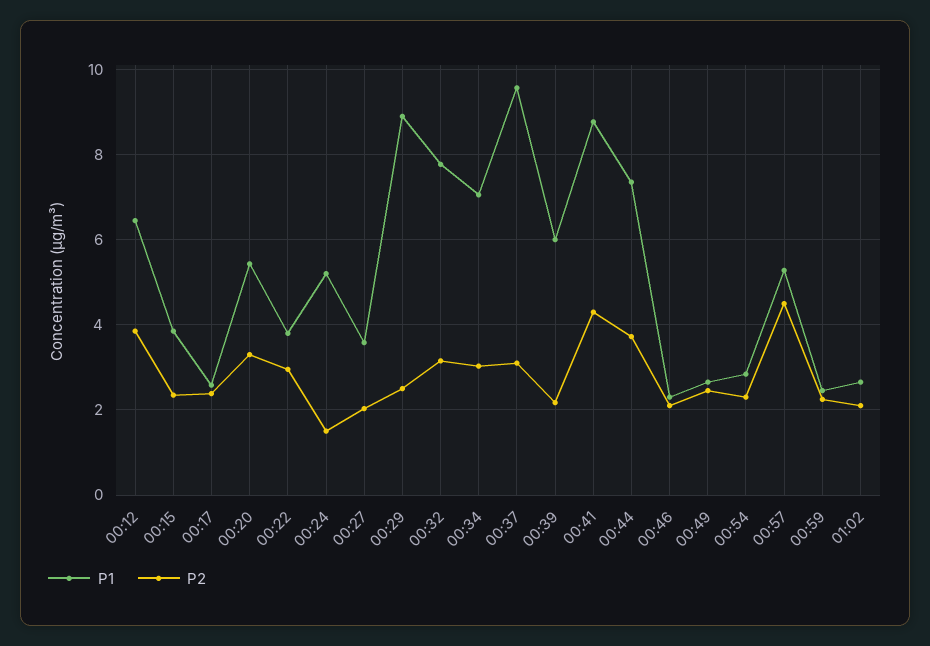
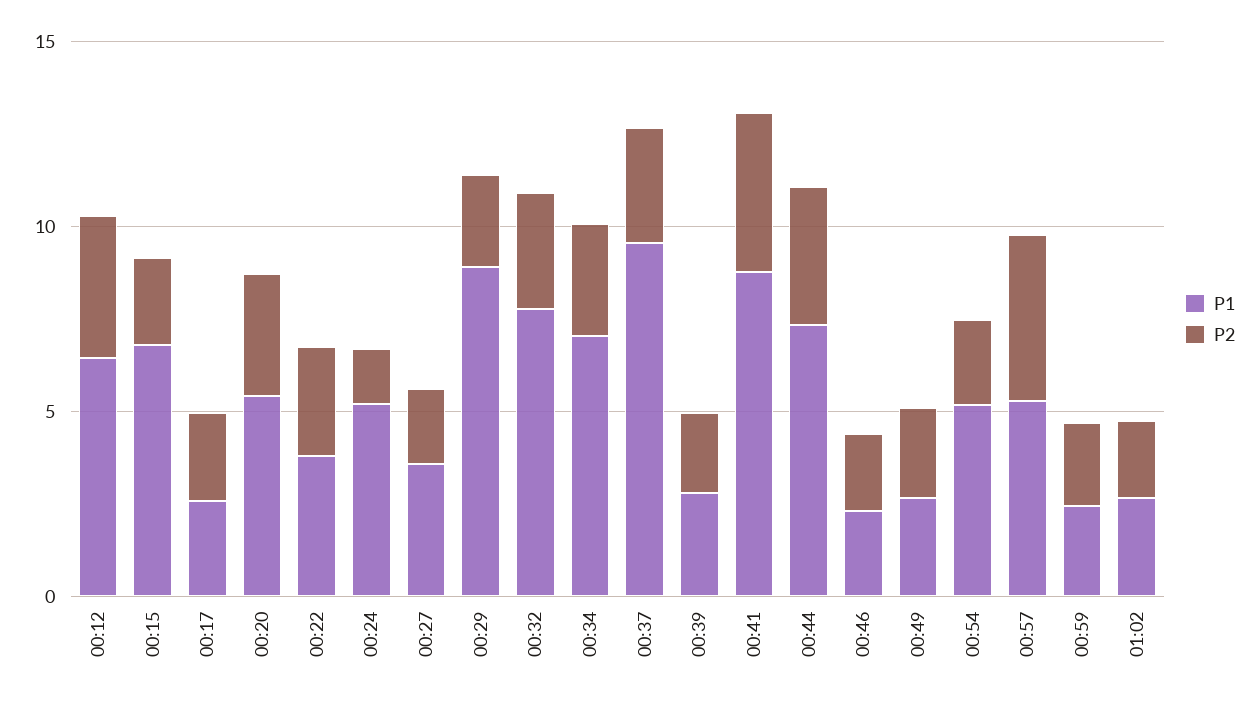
  {
    "P1": {
      "00:12": 6.4,
-     "00:15": 3.8,
+     "00:15": 7,
      "00:17": 2.6,
      "00:20": 5.4,
      "00:22": 3.8,
      "00:24": 5.2,
      "00:27": 3.6,
      "00:29": 9,
      "00:32": 7.8,
      "00:34": 7,
      "00:37": 9.6,
-     "00:39": 6,
+     "00:39": 3,
      "00:41": 8.8,
      "00:44": 7.4,
      "00:46": 2.4,
      "00:49": 2.6,
-     "00:54": 2.8,
+     "00:54": 5,
      "00:57": 5.2,
      "00:59": 2.4,
      "01:02": 2.6
    },
    "P2": {
      "00:12": 3.8,
      "00:15": 2.4,
      "00:17": 2.4,
      "00:20": 3.4,
      "00:22": 3,
      "00:24": 1.6,
      "00:27": 2,
      "00:29": 2.6,
      "00:32": 3.2,
      "00:34": 3,
      "00:37": 3.2,
      "00:39": 2.2,
      "00:41": 4.4,
      "00:44": 3.8,
      "00:46": 2.2,
      "00:49": 2.4,
      "00:54": 2.4,
      "00:57": 4.6,
      "00:59": 2.2,
      "01:02": 2.2
    }
  }

